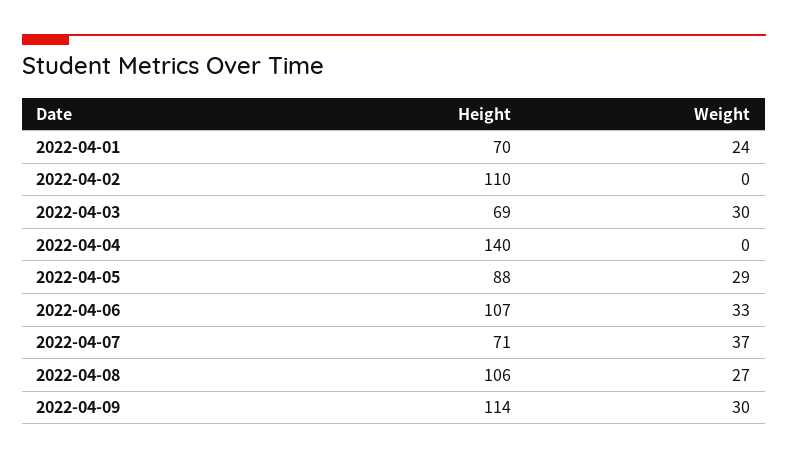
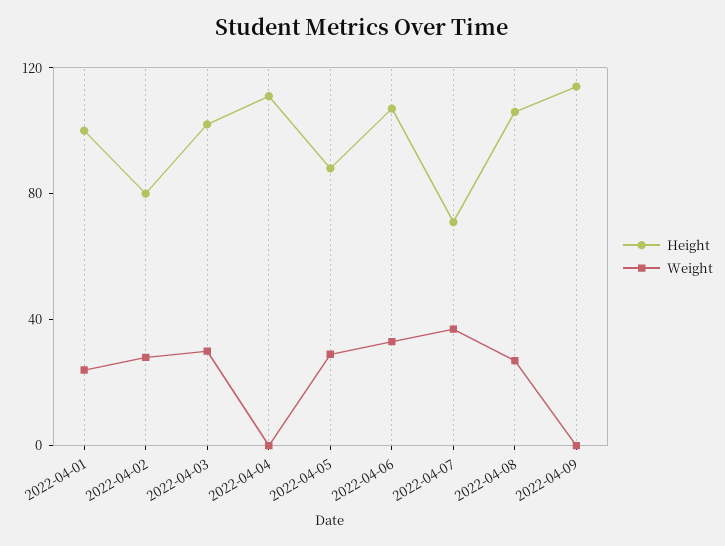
  {
    "Height": {
-     "2022-04-01": 70,
+     "2022-04-01": 100,
-     "2022-04-02": 110,
+     "2022-04-02": 80,
-     "2022-04-03": 69,
+     "2022-04-03": 100,
-     "2022-04-04": 140,
+     "2022-04-04": 110,
      "2022-04-05": 88,
      "2022-04-06": 107,
      "2022-04-07": 71,
      "2022-04-08": 106,
      "2022-04-09": 114
    },
    "Weight": {
      "2022-04-01": 24,
-     "2022-04-02": 0,
+     "2022-04-02": 30,
      "2022-04-03": 30,
      "2022-04-04": 0,
      "2022-04-05": 29,
      "2022-04-06": 33,
      "2022-04-07": 37,
      "2022-04-08": 27,
-     "2022-04-09": 30
+     "2022-04-09": 0
    }
  }

